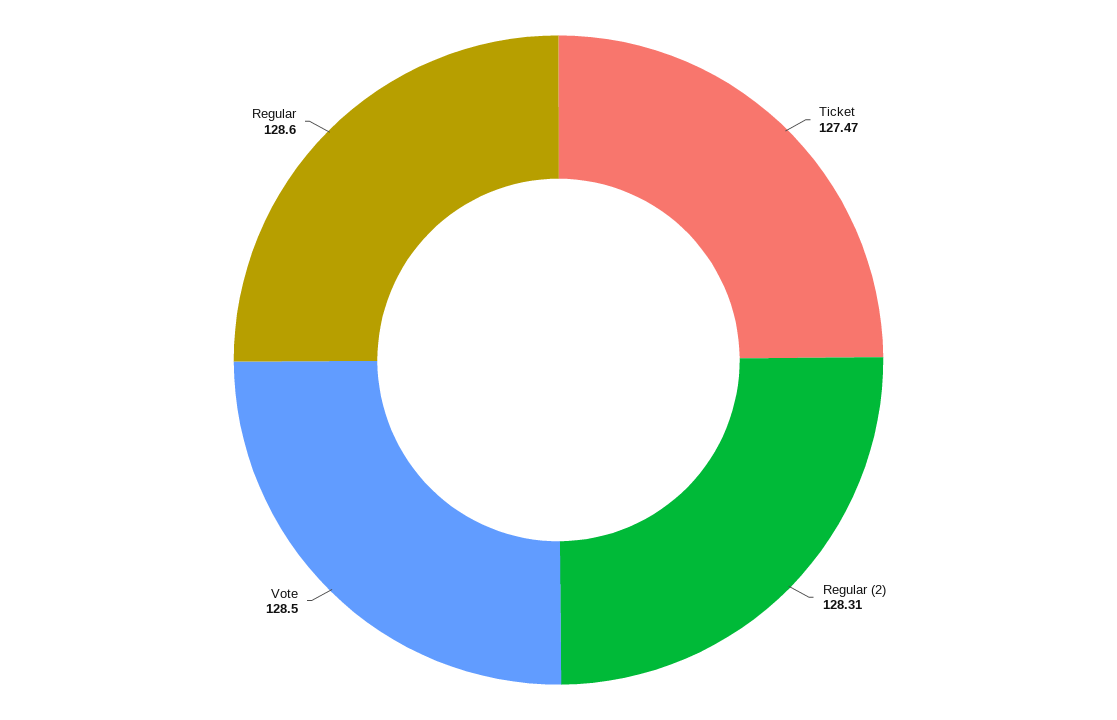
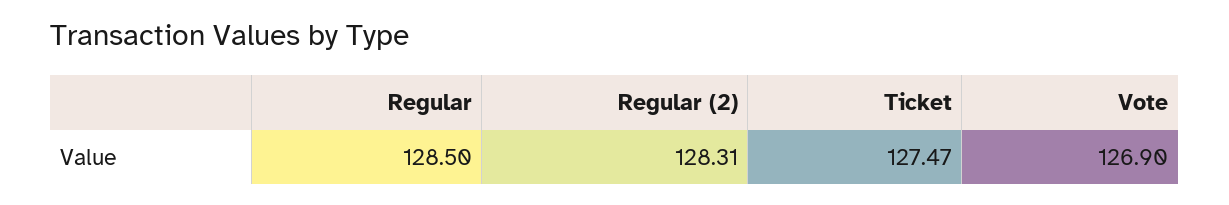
  {
    "Ticket": 127.47,
    "Regular (2)": 128.31,
-   "Vote": 128.5,
+   "Vote": 126.9,
-   "Regular": 128.6
+   "Regular": 128.5
  }

